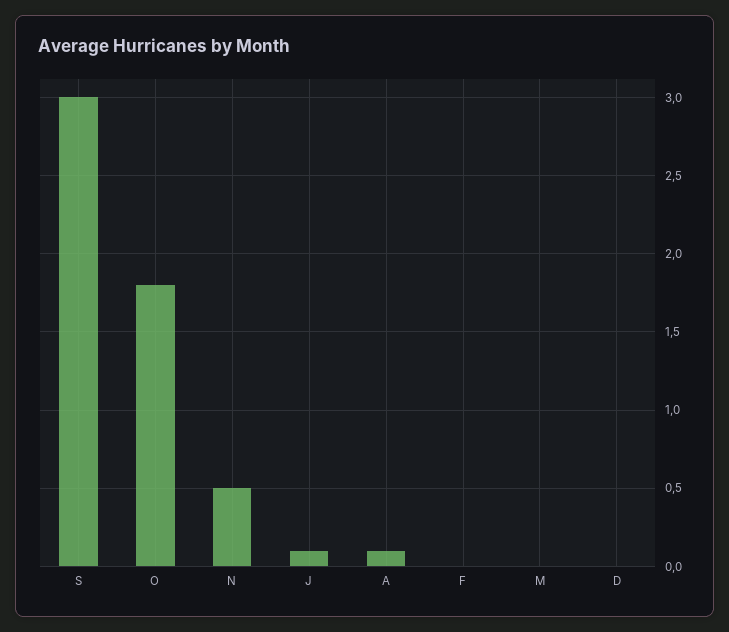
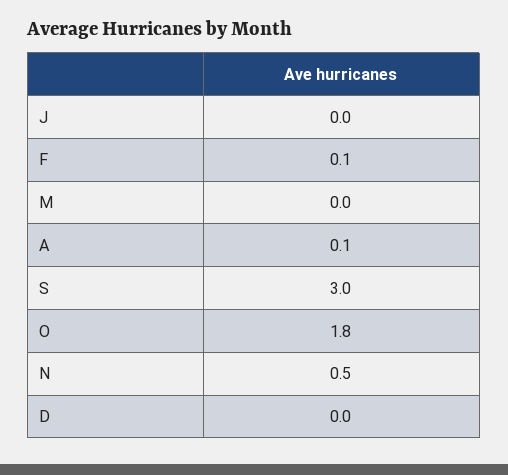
  {
    "S": 3,
    "O": 1.8,
    "N": 0.5,
-   "J": 0.1,
+   "J": 0,
    "A": 0.1,
-   "F": 0,
+   "F": 0.1,
    "M": 0,
    "D": 0
  }

